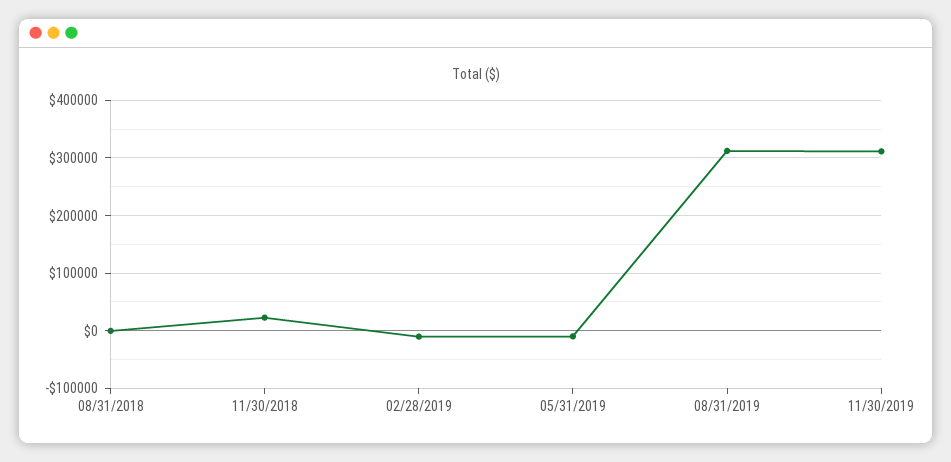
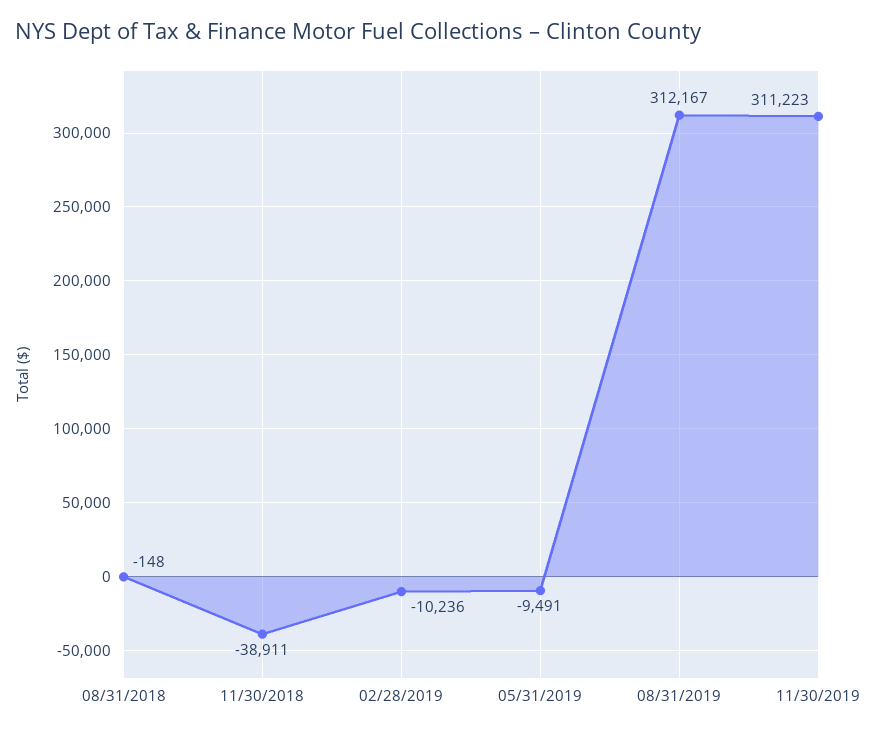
  {
    "08/31/2018": -148,
-   "11/30/2018": 20000,
+   "11/30/2018": -38911,
    "02/28/2019": -10236,
    "05/31/2019": -9491,
    "08/31/2019": 312167,
    "11/30/2019": 311223
  }

